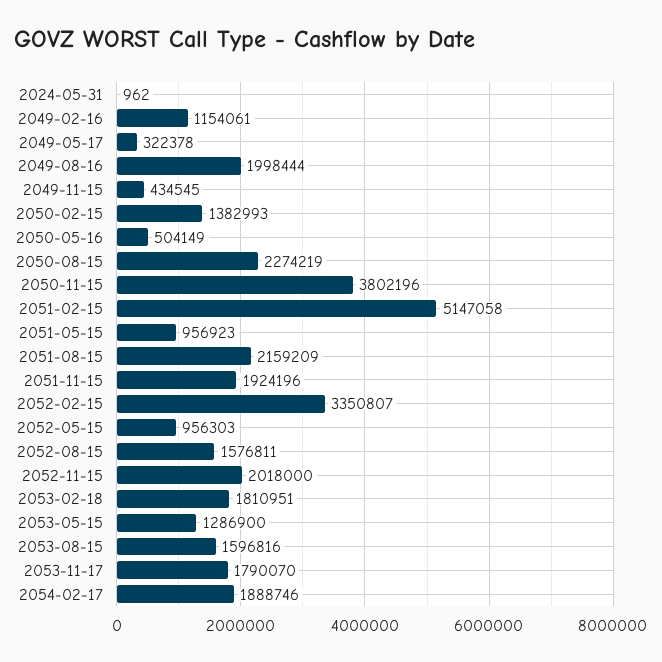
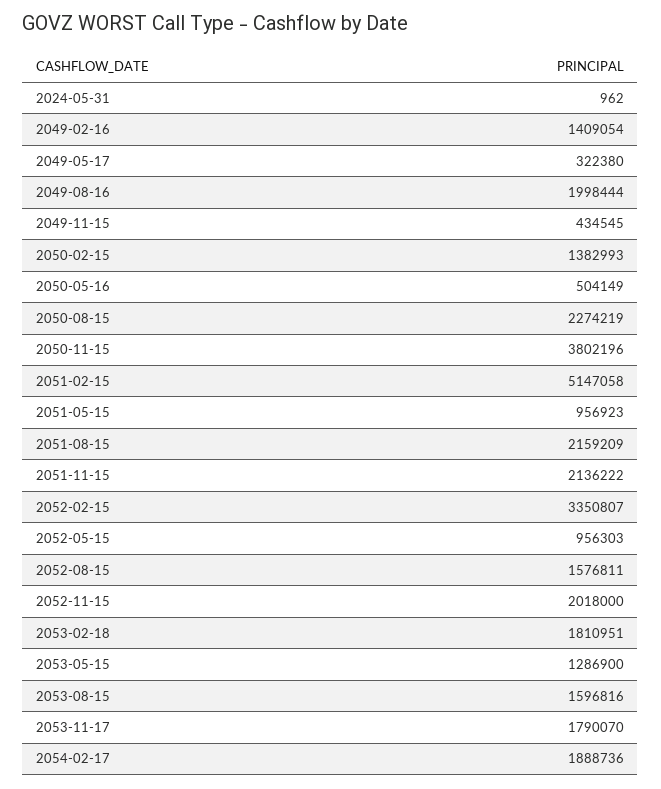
  {
    "2024-05-31": 962,
-   "2049-02-16": 1154061,
+   "2049-02-16": 1409054,
-   "2049-05-17": 322378,
+   "2049-05-17": 322380,
    "2049-08-16": 1998444,
    "2049-11-15": 434545,
    "2050-02-15": 1382993,
    "2050-05-16": 504149,
    "2050-08-15": 2274219,
    "2050-11-15": 3802196,
    "2051-02-15": 5147058,
    "2051-05-15": 956923,
    "2051-08-15": 2159209,
-   "2051-11-15": 1924196,
+   "2051-11-15": 2136222,
    "2052-02-15": 3350807,
    "2052-05-15": 956303,
    "2052-08-15": 1576811,
    "2052-11-15": 2018000,
    "2053-02-18": 1810951,
    "2053-05-15": 1286900,
    "2053-08-15": 1596816,
    "2053-11-17": 1790070,
-   "2054-02-17": 1888746
+   "2054-02-17": 1888736
  }

